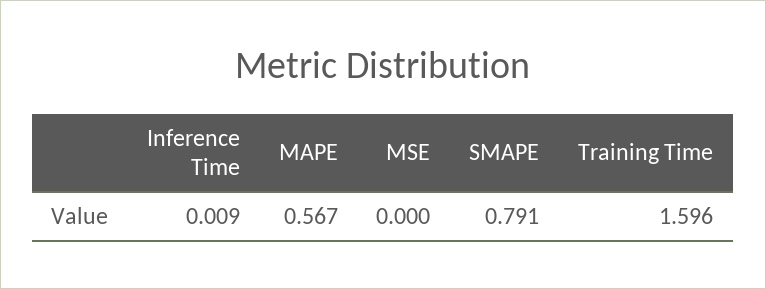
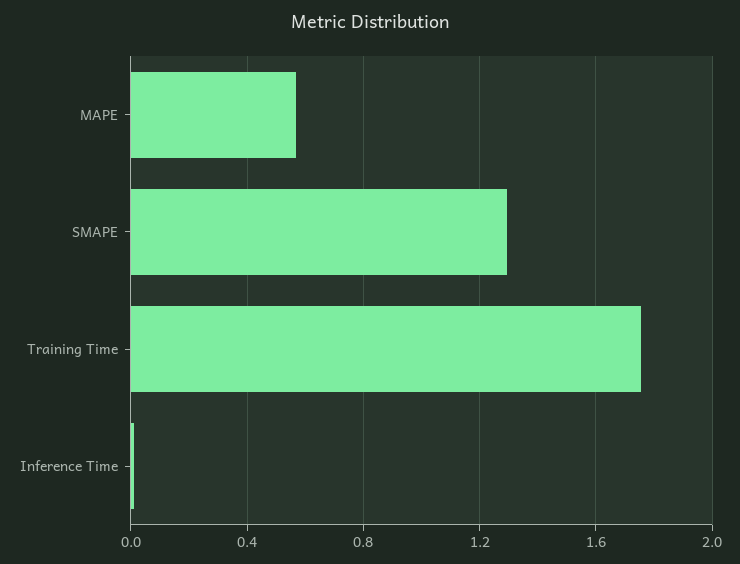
  {
    "Inference Time": 0.009,
    "MAPE": 0.567,
-   "MSE": 0,
-   "SMAPE": 0.791,
+   "SMAPE": 1.3,
-   "Training Time": 1.596
+   "Training Time": 1.75
  }

